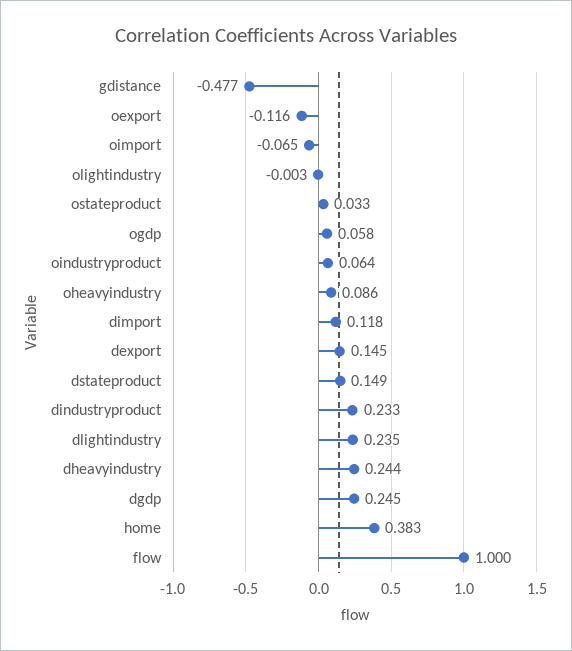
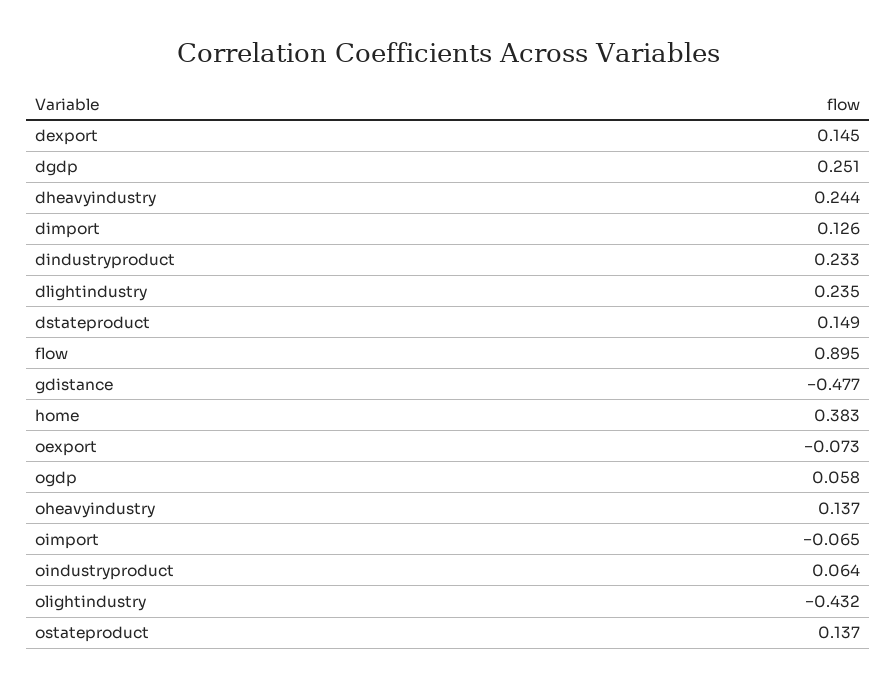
  {
    "gdistance": -0.477,
-   "oexport": -0.116,
+   "oexport": -0.073,
    "oimport": -0.065,
-   "olightindustry": -0.003,
+   "olightindustry": -0.432,
-   "ostateproduct": 0.033,
+   "ostateproduct": 0.137,
    "ogdp": 0.058,
    "oindustryproduct": 0.064,
-   "oheavyindustry": 0.086,
+   "oheavyindustry": 0.137,
-   "dimport": 0.118,
+   "dimport": 0.126,
    "dexport": 0.145,
    "dstateproduct": 0.149,
    "dindustryproduct": 0.233,
    "dlightindustry": 0.235,
    "dheavyindustry": 0.244,
-   "dgdp": 0.245,
+   "dgdp": 0.251,
    "home": 0.383,
-   "flow": 1
+   "flow": 0.895
  }

